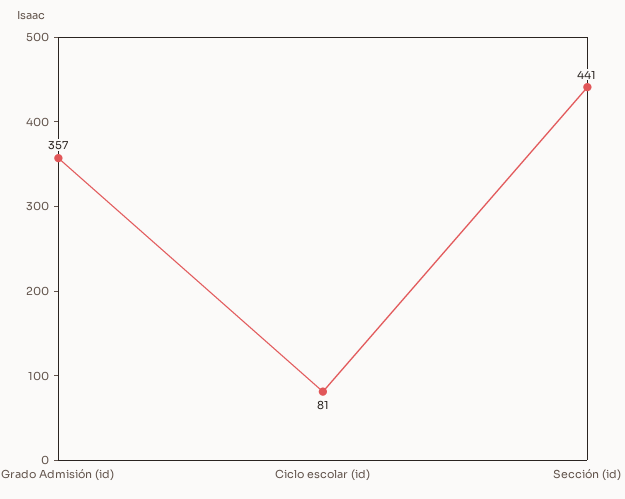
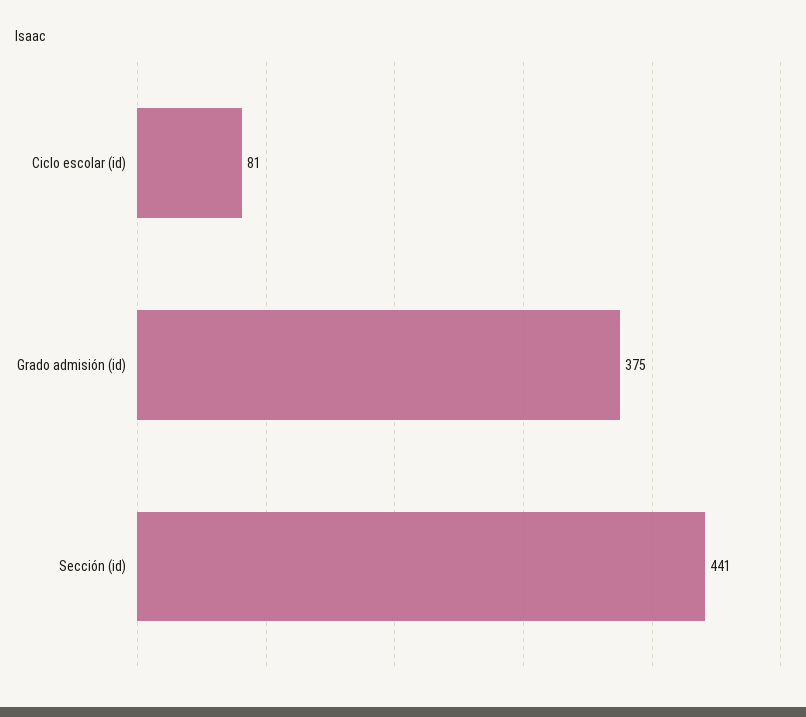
  {
-   "Grado Admisión (id)": 357,
+   "Grado Admisión (id)": 375,
    "Ciclo escolar (id)": 81,
    "Sección (id)": 441
  }

